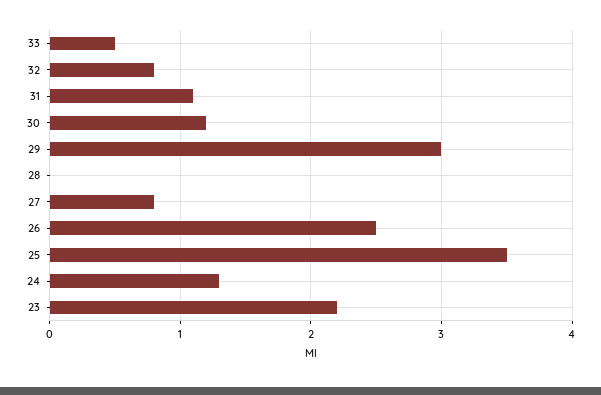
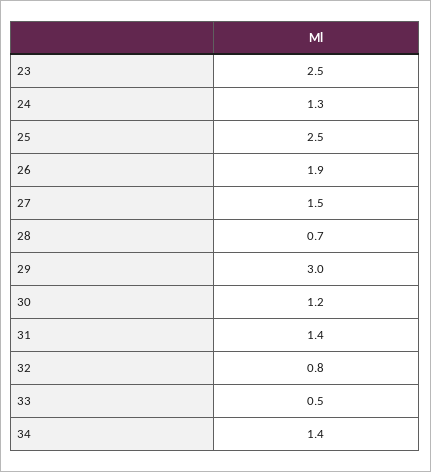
  {
    "33": 0.5,
    "32": 0.8,
-   "31": 1.1,
+   "31": 1.4,
    "30": 1.2,
    "29": 3,
-   "28": 0,
+   "28": 0.7,
-   "27": 0.8,
+   "27": 1.5,
-   "26": 2.5,
+   "26": 1.9,
-   "25": 3.5,
+   "25": 2.5,
    "24": 1.3,
-   "23": 2.2
+   "23": 2.5,
+   "34": 1.4
  }

